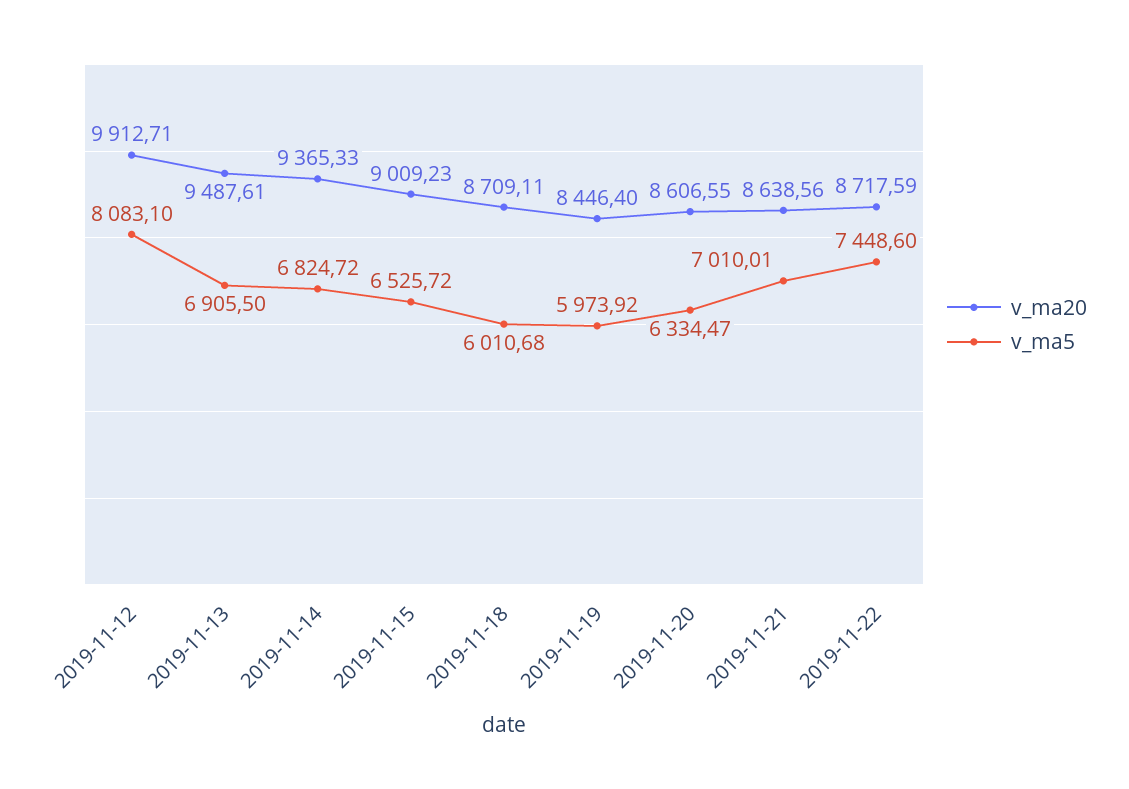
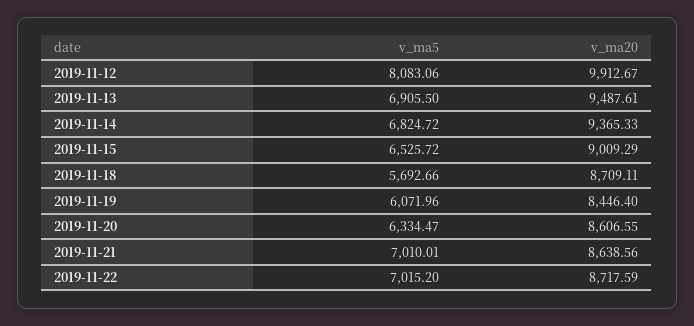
  {
    "v_ma20": {
-     "2019-11-12": 9912.71,
+     "2019-11-12": 9912.67,
      "2019-11-13": 9487.61,
      "2019-11-14": 9365.33,
-     "2019-11-15": 9009.23,
+     "2019-11-15": 9009.29,
      "2019-11-18": 8709.11,
      "2019-11-19": 8446.4,
      "2019-11-20": 8606.55,
      "2019-11-21": 8638.56,
      "2019-11-22": 8717.59
    },
    "v_ma5": {
-     "2019-11-12": 8083.1,
+     "2019-11-12": 8083.06,
      "2019-11-13": 6905.5,
      "2019-11-14": 6824.72,
      "2019-11-15": 6525.72,
-     "2019-11-18": 6010.68,
+     "2019-11-18": 5692.66,
-     "2019-11-19": 5973.92,
+     "2019-11-19": 6071.96,
      "2019-11-20": 6334.47,
      "2019-11-21": 7010.01,
-     "2019-11-22": 7448.6
+     "2019-11-22": 7015.2
    }
  }

